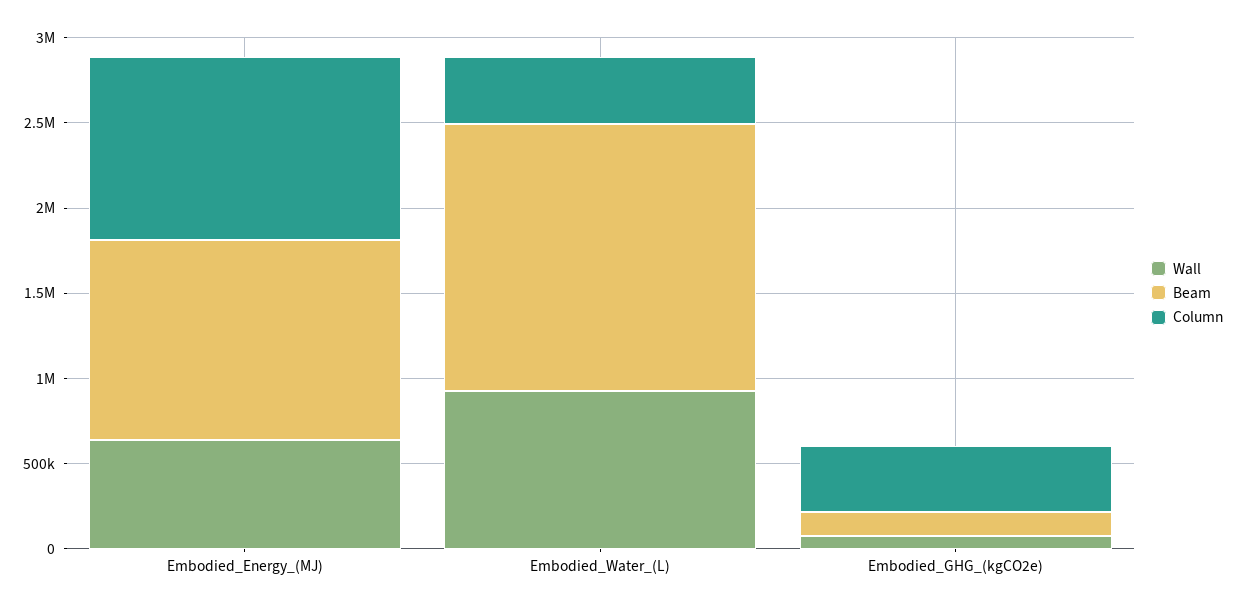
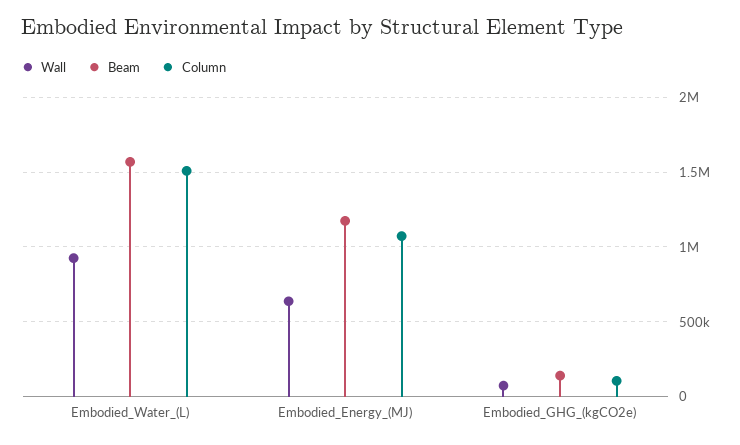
  {
    "Wall": {
      "Embodied_Energy_(MJ)": 650000,
      "Embodied_Water_(L)": 950000,
      "Embodied_GHG_(kgCO2e)": 50000
    },
    "Beam": {
      "Embodied_Energy_(MJ)": 1150000,
      "Embodied_Water_(L)": 1550000,
      "Embodied_GHG_(kgCO2e)": 150000
    },
    "Column": {
      "Embodied_Energy_(MJ)": 1050000,
-     "Embodied_Water_(L)": 400000,
+     "Embodied_Water_(L)": 1500000,
-     "Embodied_GHG_(kgCO2e)": 400000
+     "Embodied_GHG_(kgCO2e)": 100000
    }
  }

